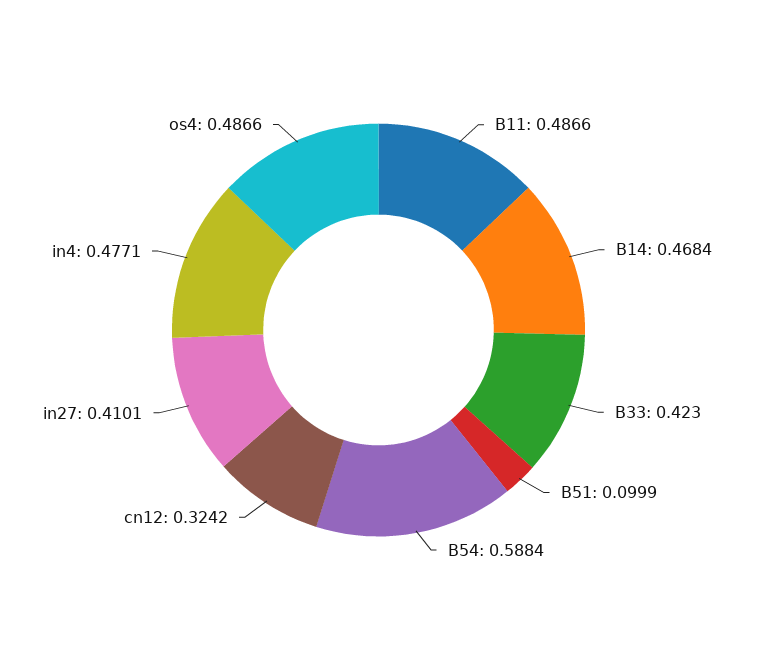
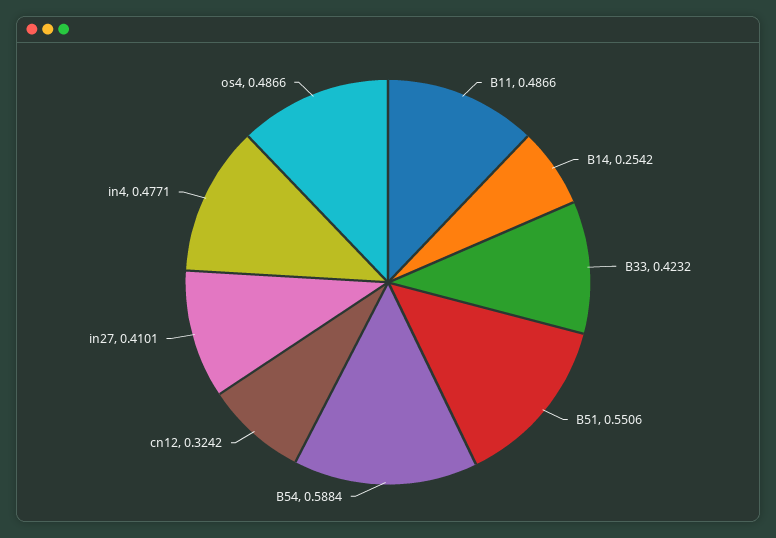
  {
    "B11": 0.4866,
-   "B14": 0.4684,
+   "B14": 0.2542,
-   "B33": 0.423,
+   "B33": 0.4232,
-   "B51": 0.0999,
+   "B51": 0.5506,
    "B54": 0.5884,
    "cn12": 0.3242,
    "in27": 0.4101,
    "in4": 0.4771,
    "os4": 0.4866
  }

